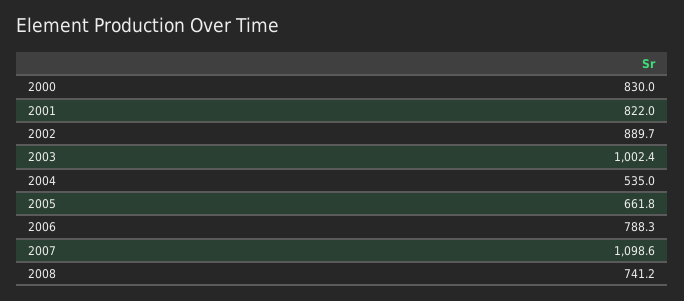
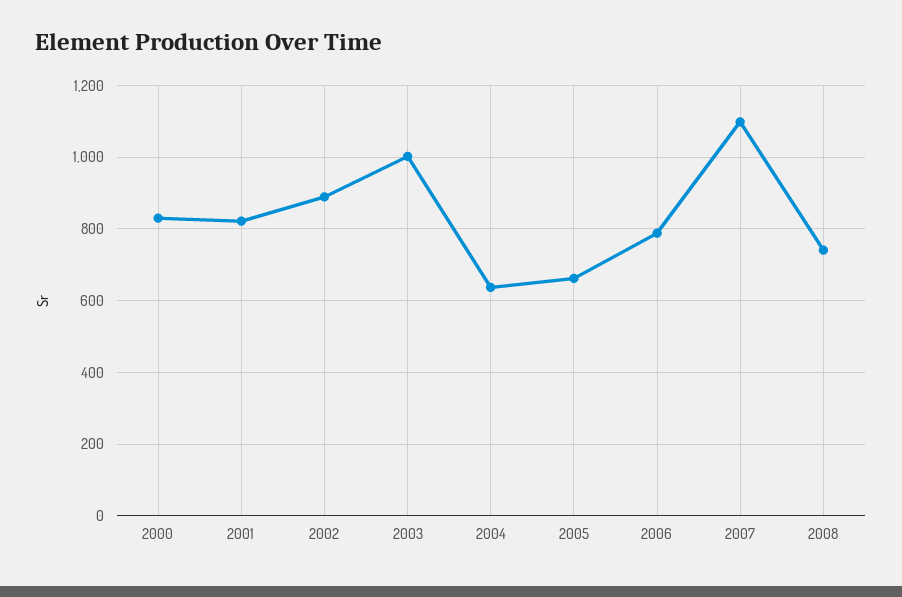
  {
    "2000": 830,
    "2001": 822,
    "2002": 889.7,
    "2003": 1002.4,
-   "2004": 535,
+   "2004": 640,
    "2005": 661.8,
    "2006": 788.3,
    "2007": 1098.6,
    "2008": 741.2
  }

